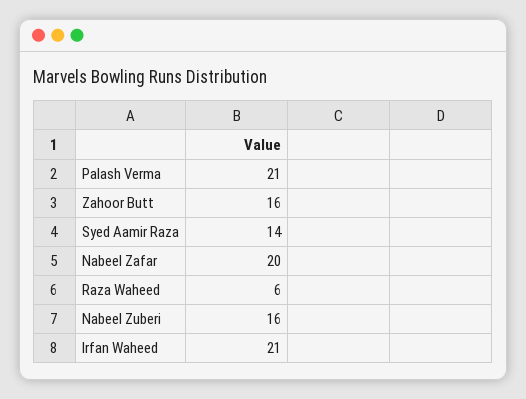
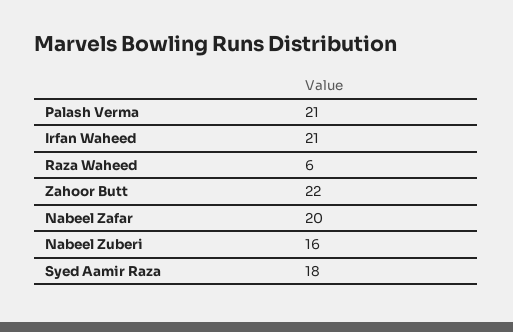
  {
    "Palash Verma": 21,
-   "Zahoor Butt": 16,
+   "Zahoor Butt": 22,
-   "Syed Aamir Raza": 14,
+   "Syed Aamir Raza": 18,
    "Nabeel Zafar": 20,
    "Raza Waheed": 6,
    "Nabeel Zuberi": 16,
    "Irfan Waheed": 21
  }

